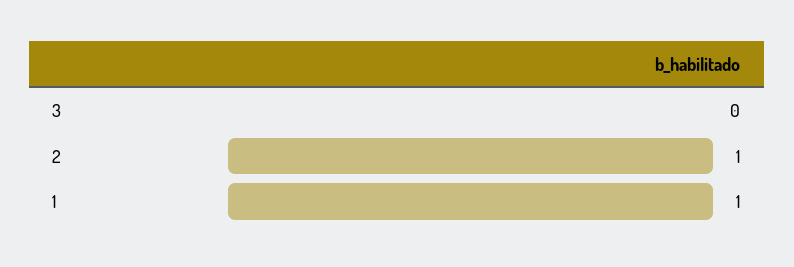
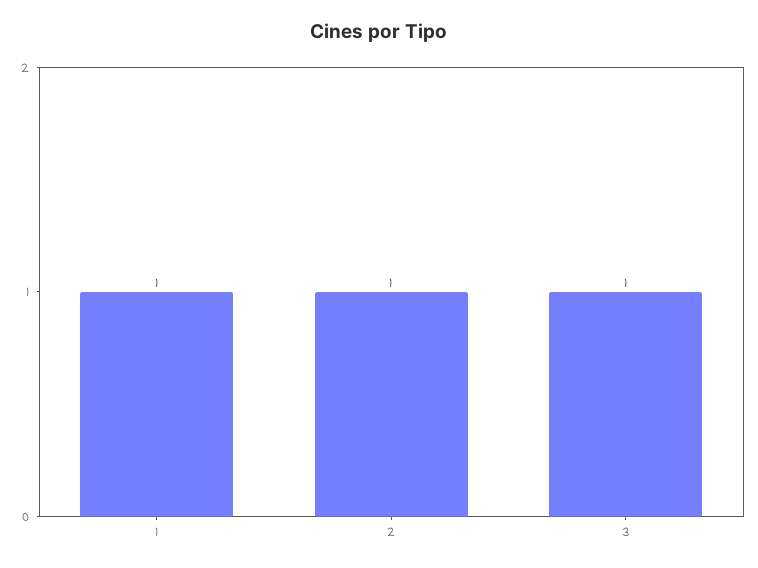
  {
-   "3": 0,
+   "3": 1,
    "2": 1,
    "1": 1
  }

